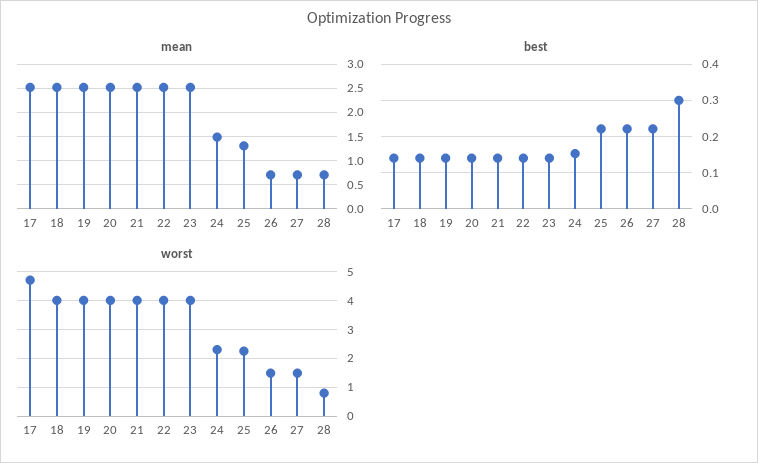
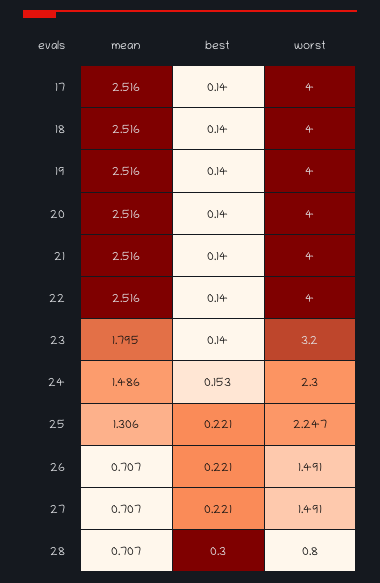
  {
    "mean": {
      "17": 2.516,
      "18": 2.516,
      "19": 2.516,
      "20": 2.516,
      "21": 2.516,
      "22": 2.516,
-     "23": 2.5,
+     "23": 1.795,
      "24": 1.486,
      "25": 1.306,
      "26": 0.707,
      "27": 0.707,
      "28": 0.707
    },
    "best": {
      "17": 0.14,
      "18": 0.14,
      "19": 0.14,
      "20": 0.14,
      "21": 0.14,
      "22": 0.14,
      "23": 0.14,
      "24": 0.153,
      "25": 0.221,
      "26": 0.221,
      "27": 0.221,
      "28": 0.3
    },
    "worst": {
-     "17": 4.75,
+     "17": 4,
      "18": 4,
      "19": 4,
      "20": 4,
      "21": 4,
      "22": 4,
-     "23": 4,
+     "23": 3.2,
      "24": 2.3,
      "25": 2.247,
      "26": 1.491,
      "27": 1.491,
      "28": 0.8
    }
  }

